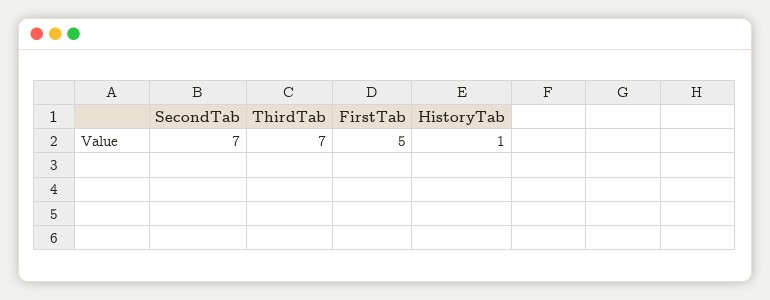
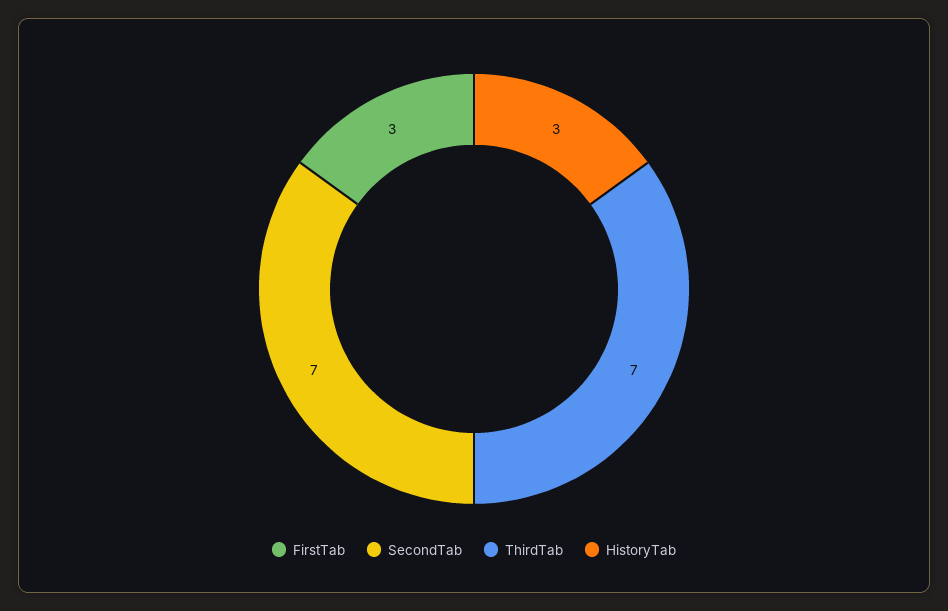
  {
    "SecondTab": 7,
    "ThirdTab": 7,
-   "FirstTab": 5,
+   "FirstTab": 3,
-   "HistoryTab": 1
+   "HistoryTab": 3
  }

